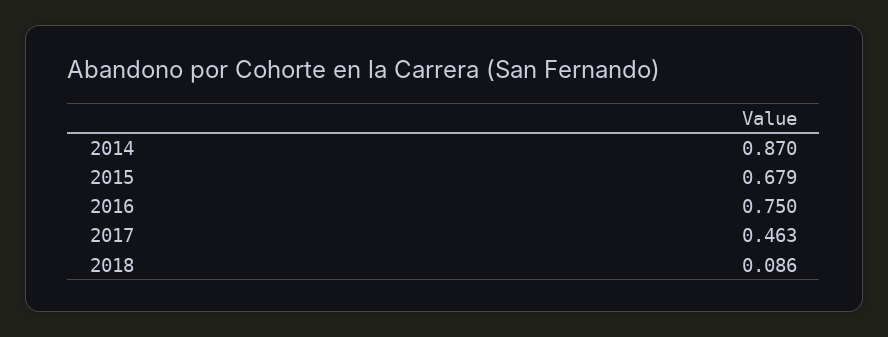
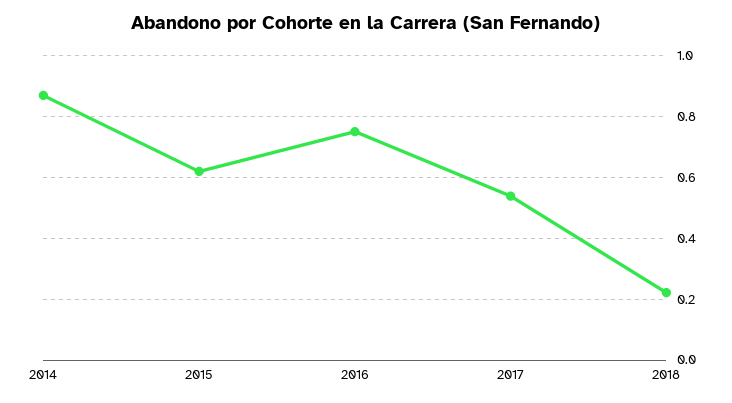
  {
    "2014": 0.87,
-   "2015": 0.679,
+   "2015": 0.62,
    "2016": 0.75,
-   "2017": 0.463,
+   "2017": 0.54,
-   "2018": 0.086
+   "2018": 0.22
  }

